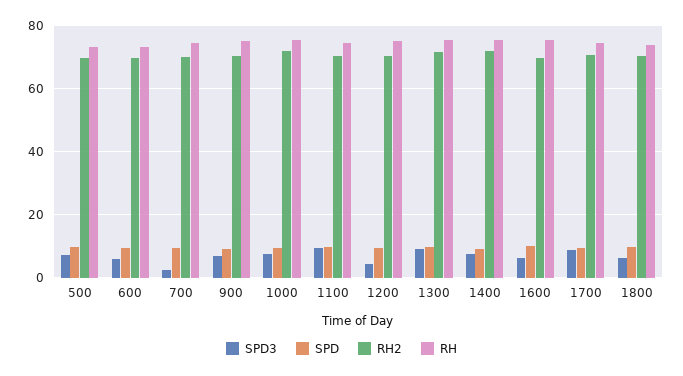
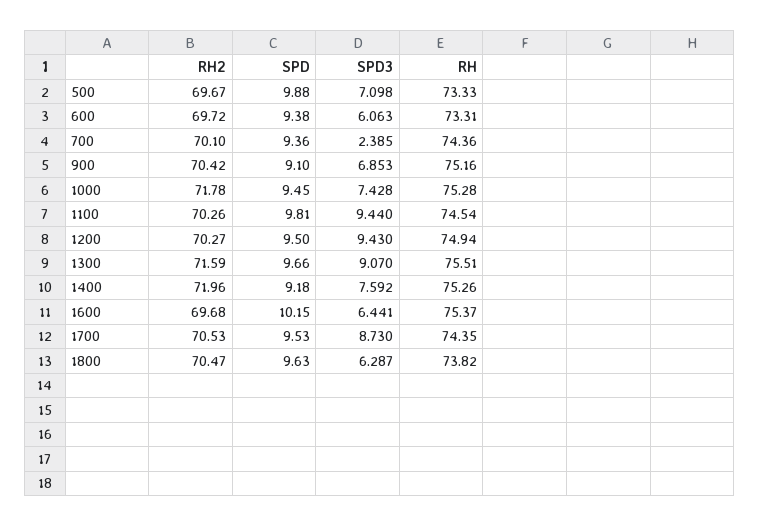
  {
    "SPD3": {
      "500": 7.098,
      "600": 6.063,
      "700": 2.385,
      "900": 6.853,
      "1000": 7.428,
      "1100": 9.44,
-     "1200": 4,
+     "1200": 9.43,
      "1300": 9.07,
      "1400": 7.592,
      "1600": 6.441,
      "1700": 8.73,
      "1800": 6.287
    },
    "SPD": {
      "500": 9.88,
      "600": 9.38,
      "700": 9.36,
      "900": 9.1,
      "1000": 9.45,
      "1100": 9.81,
      "1200": 9.5,
      "1300": 9.66,
      "1400": 9.18,
      "1600": 10.15,
      "1700": 9.53,
      "1800": 9.63
    },
    "RH2": {
      "500": 69.67,
      "600": 69.72,
      "700": 70.1,
      "900": 70.42,
      "1000": 71.78,
      "1100": 70.26,
      "1200": 70.27,
      "1300": 71.59,
      "1400": 71.96,
      "1600": 69.68,
      "1700": 70.53,
      "1800": 70.47
    },
    "RH": {
      "500": 73.33,
      "600": 73.31,
      "700": 74.36,
      "900": 75.16,
      "1000": 75.28,
      "1100": 74.54,
      "1200": 74.94,
      "1300": 75.51,
      "1400": 75.26,
      "1600": 75.37,
      "1700": 74.35,
      "1800": 73.82
    }
  }

